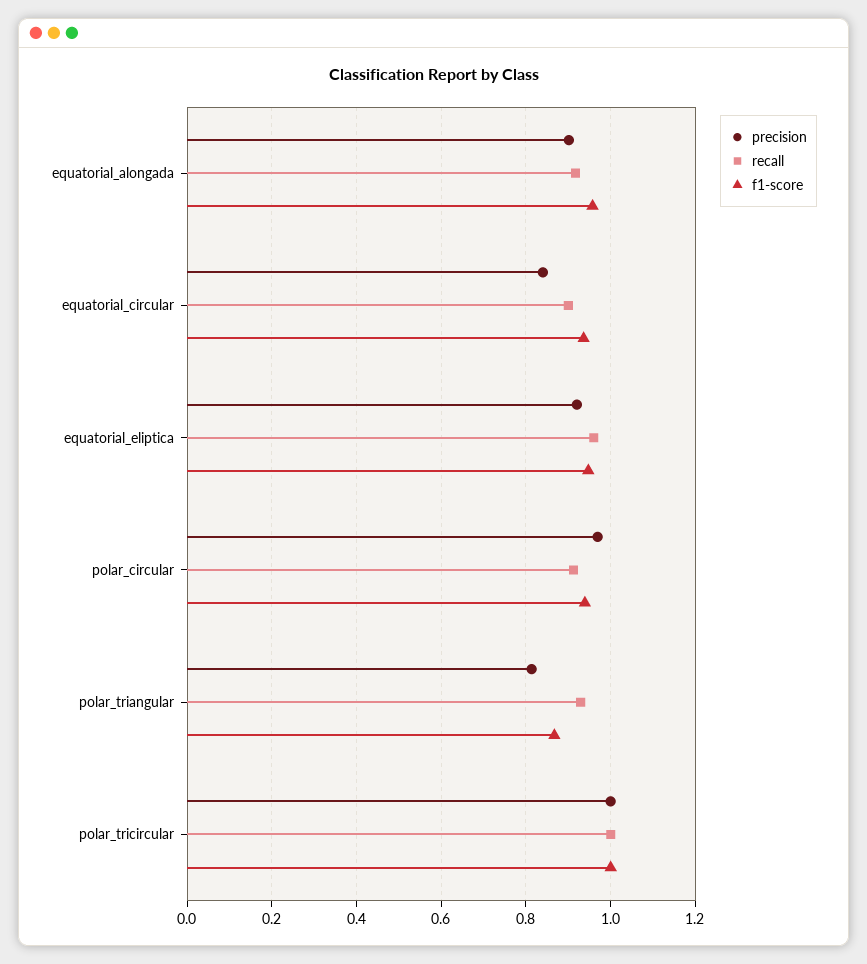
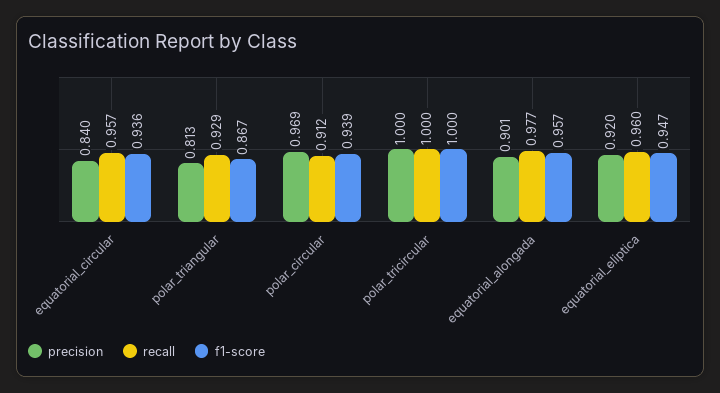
  {
    "precision": {
      "equatorial_alongada": 0.901,
      "equatorial_circular": 0.84,
      "equatorial_eliptica": 0.92,
      "polar_circular": 0.969,
      "polar_triangular": 0.813,
      "polar_tricircular": 1
    },
    "recall": {
-     "equatorial_alongada": 0.92,
+     "equatorial_alongada": 0.977,
-     "equatorial_circular": 0.9,
+     "equatorial_circular": 0.957,
      "equatorial_eliptica": 0.96,
      "polar_circular": 0.912,
      "polar_triangular": 0.929,
      "polar_tricircular": 1
    },
    "f1-score": {
      "equatorial_alongada": 0.957,
      "equatorial_circular": 0.936,
      "equatorial_eliptica": 0.947,
      "polar_circular": 0.939,
      "polar_triangular": 0.867,
      "polar_tricircular": 1
    }
  }

